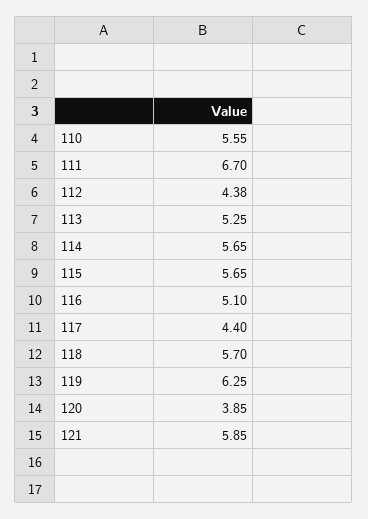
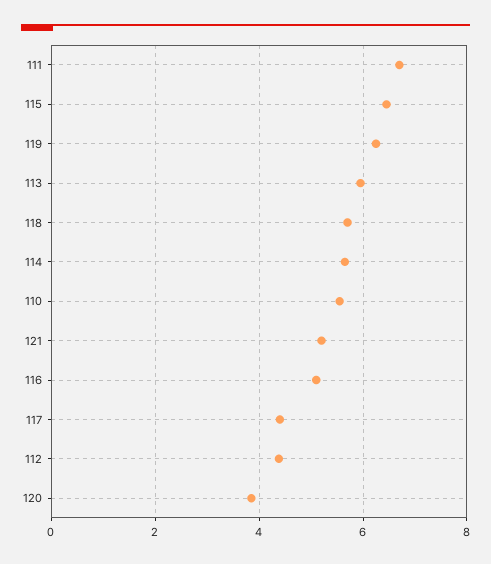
  {
    "110": 5.55,
    "111": 6.7,
    "112": 4.38,
-   "113": 5.25,
+   "113": 6,
    "114": 5.65,
-   "115": 5.65,
+   "115": 6.4,
    "116": 5.1,
    "117": 4.4,
    "118": 5.7,
    "119": 6.25,
    "120": 3.85,
-   "121": 5.85
+   "121": 5.2
  }

